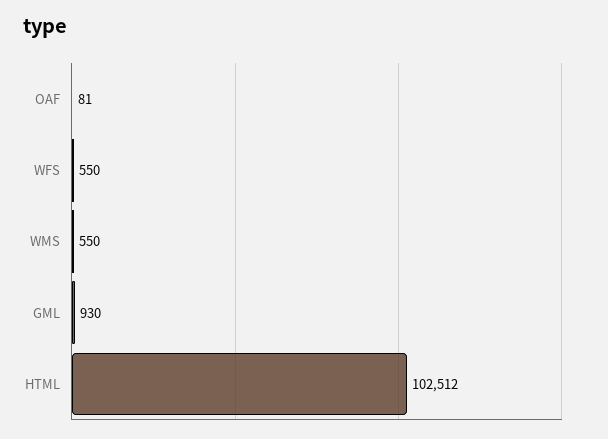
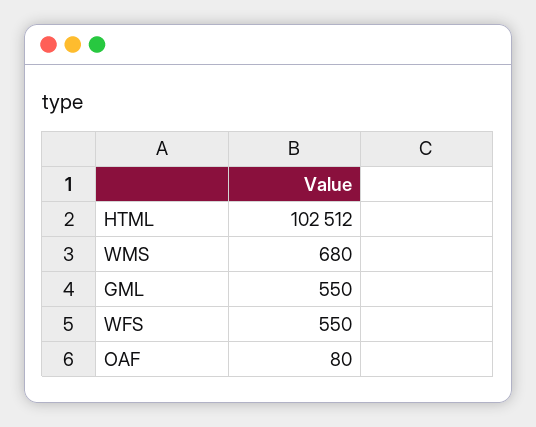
  {
-   "OAF": 81,
+   "OAF": 80,
    "WFS": 550,
-   "WMS": 550,
+   "WMS": 680,
-   "GML": 930,
+   "GML": 550,
    "HTML": 102512
  }

